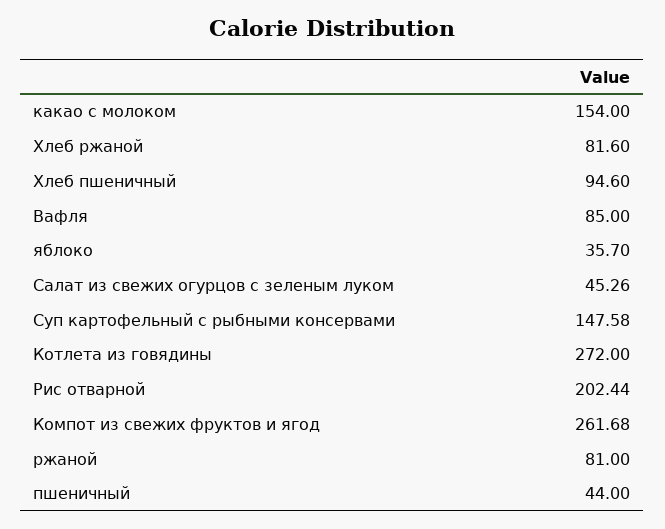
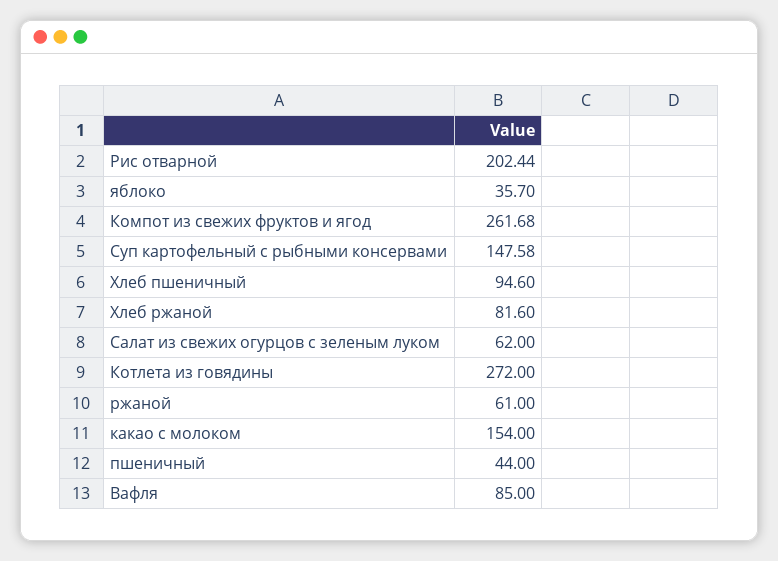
  {
    "какао с молоком": 154,
    "Хлеб ржаной": 81.6,
    "Хлеб пшеничный": 94.6,
    "Вафля": 85,
    "яблоко": 35.7,
-   "Салат из свежих огурцов с зеленым луком": 45.26,
+   "Салат из свежих огурцов с зеленым луком": 62,
    "Суп картофельный с рыбными консервами": 147.58,
    "Котлета из говядины": 272,
    "Рис отварной": 202.44,
    "Компот из свежих фруктов и ягод": 261.68,
-   "ржаной": 81,
+   "ржаной": 61,
    "пшеничный": 44
  }

